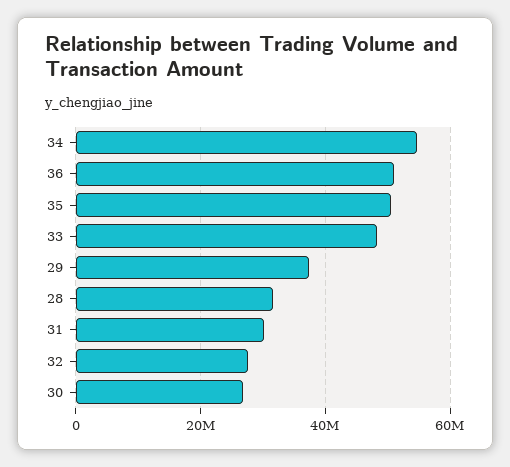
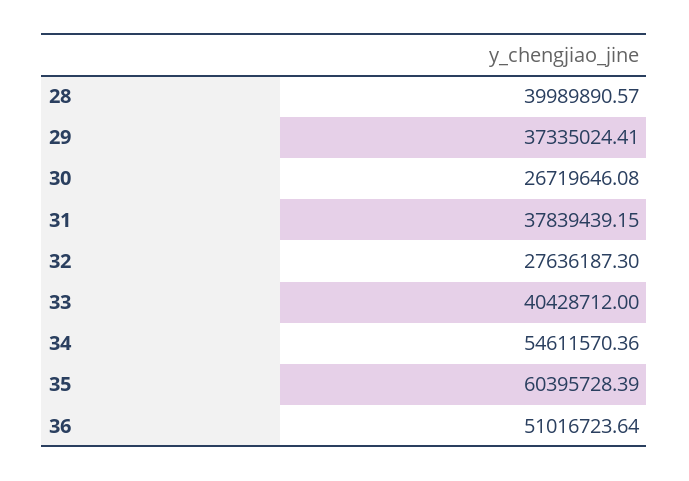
  {
    "34": 54611570.36,
    "36": 51016723.64,
-   "35": 50000000,
+   "35": 60395728.39,
-   "33": 48000000,
+   "33": 40428712,
    "29": 37335024.41,
-   "28": 32000000,
+   "28": 39989890.57,
-   "31": 30000000,
+   "31": 37839439.15,
    "32": 27636187.3,
    "30": 26719646.08
  }

